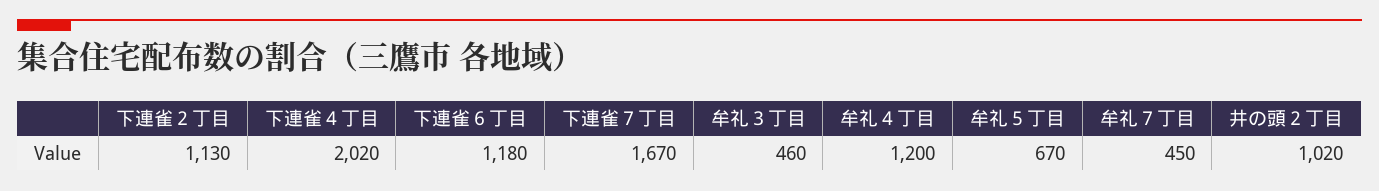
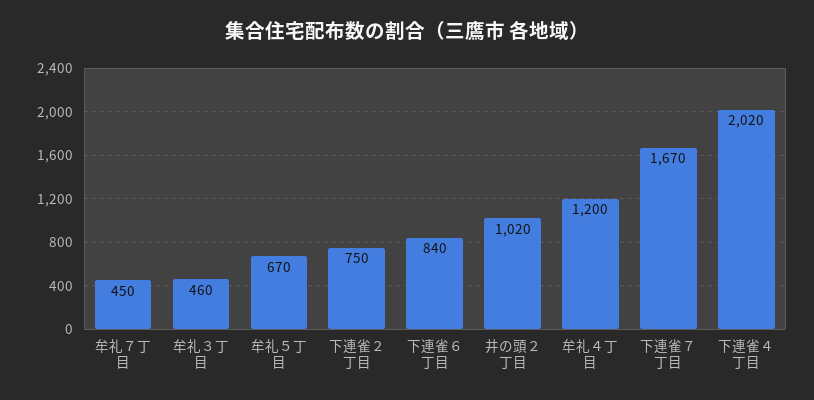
  {
-   "下連雀２丁目": 1130,
+   "下連雀２丁目": 750,
    "下連雀４丁目": 2020,
-   "下連雀６丁目": 1180,
+   "下連雀６丁目": 840,
    "下連雀７丁目": 1670,
    "牟礼３丁目": 460,
    "牟礼４丁目": 1200,
    "牟礼５丁目": 670,
    "牟礼７丁目": 450,
    "井の頭２丁目": 1020
  }

